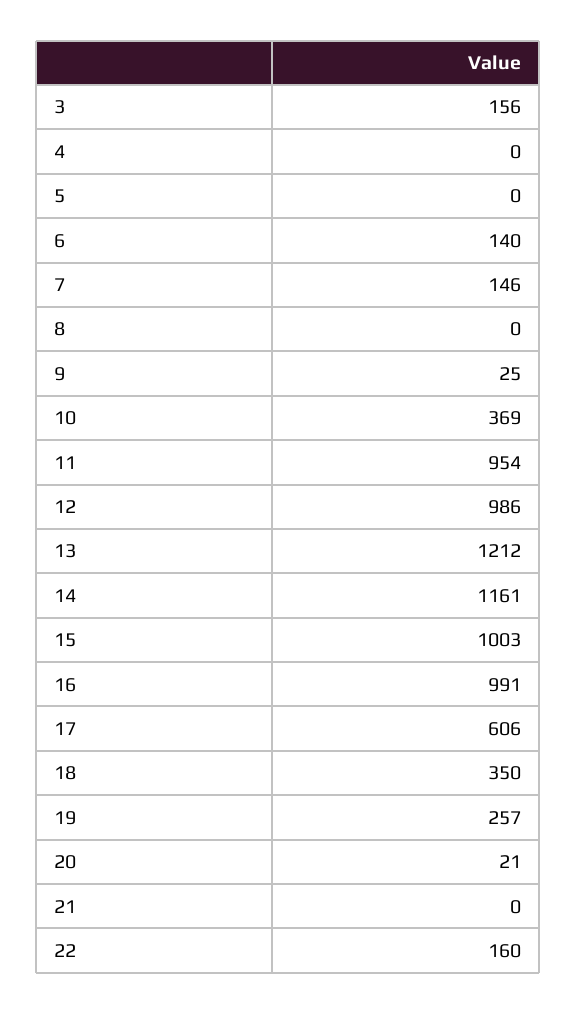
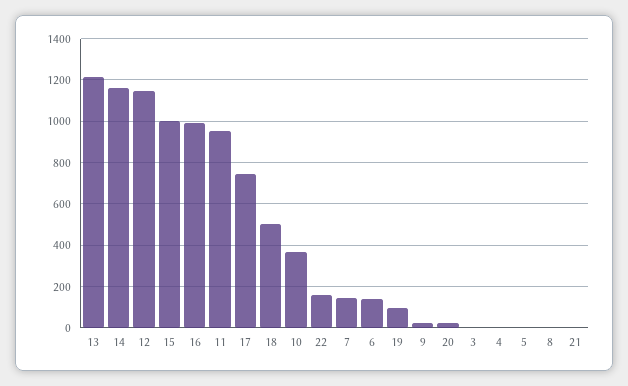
  {
-   "3": 156,
+   "3": 0,
    "4": 0,
    "5": 0,
    "6": 140,
    "7": 146,
    "8": 0,
    "9": 25,
    "10": 369,
    "11": 954,
-   "12": 986,
+   "12": 1150,
    "13": 1212,
    "14": 1161,
    "15": 1003,
    "16": 991,
-   "17": 606,
+   "17": 750,
-   "18": 350,
+   "18": 500,
-   "19": 257,
+   "19": 100,
    "20": 21,
    "21": 0,
    "22": 160
  }

